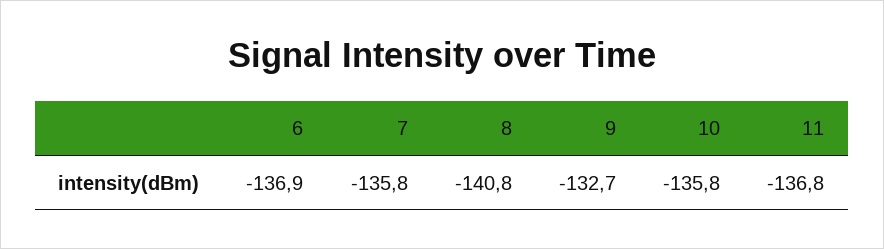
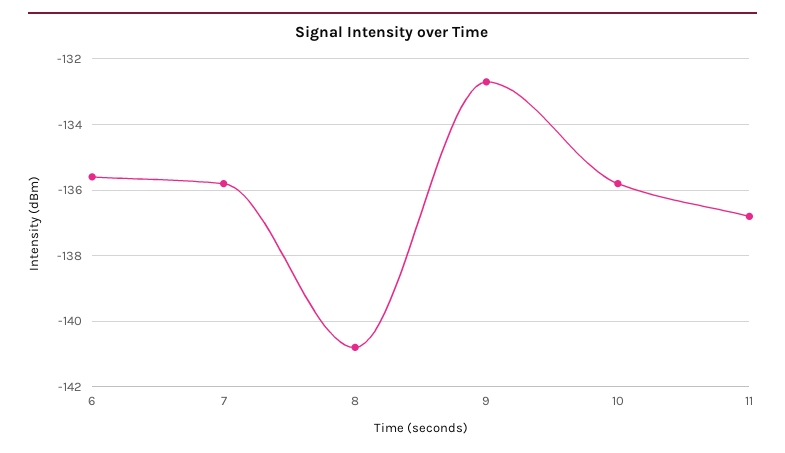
  {
-   "6": -136.9,
+   "6": -135.5,
    "7": -135.8,
    "8": -140.8,
    "9": -132.7,
    "10": -135.8,
    "11": -136.8
  }

